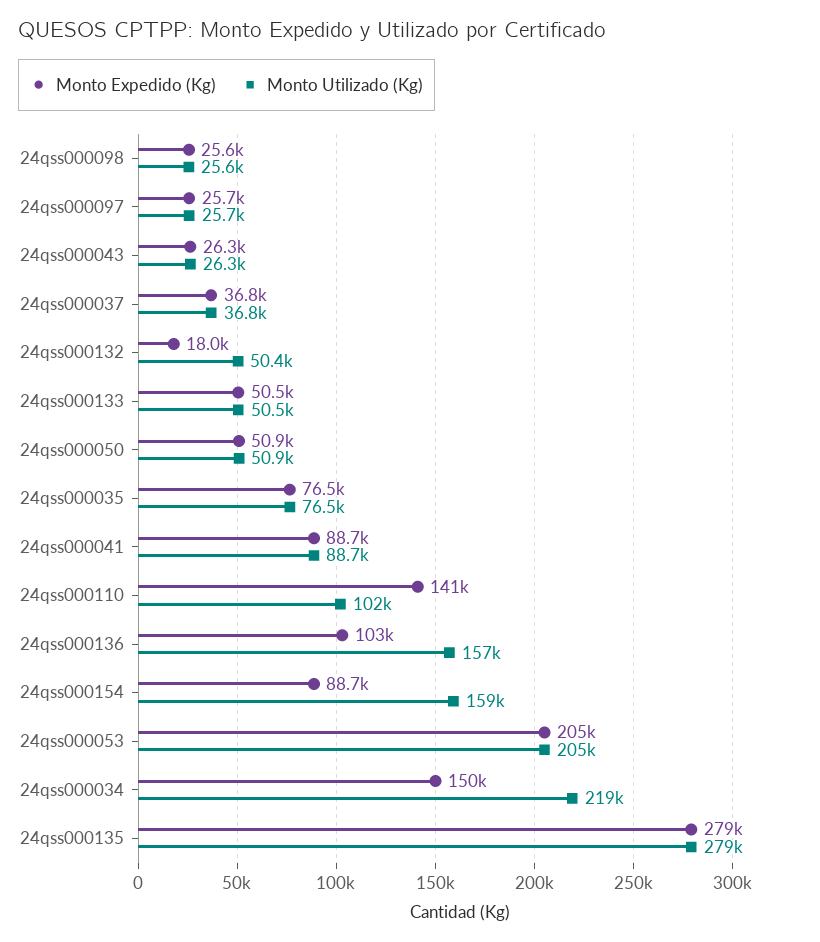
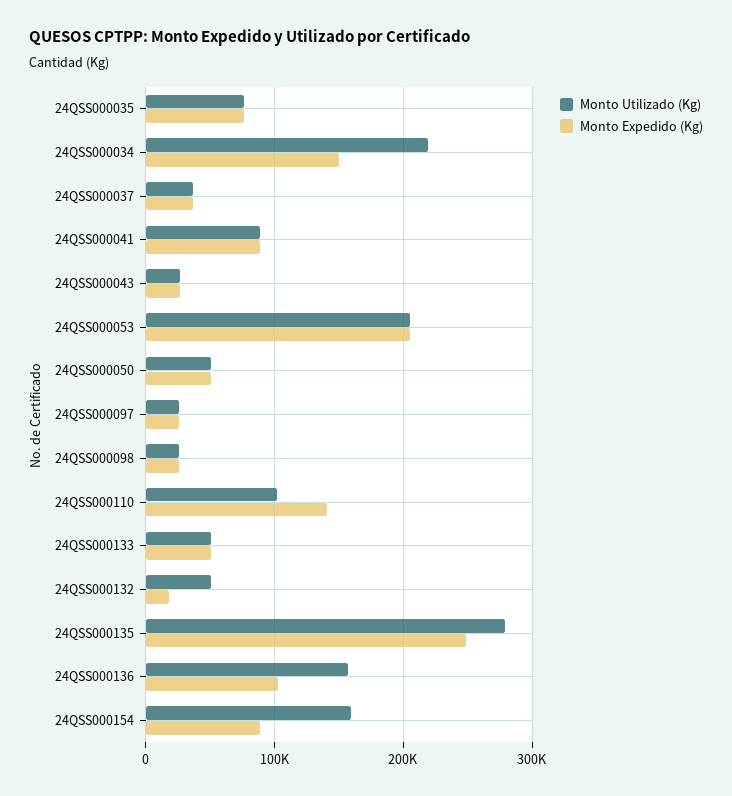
  {
    "Monto Expedido (Kg)": {
      "24qss000098": 25600,
      "24qss000097": 25700,
      "24qss000043": 26300,
      "24qss000037": 36800,
      "24qss000132": 18000,
      "24qss000133": 50500,
      "24qss000050": 50900,
      "24qss000035": 76500,
      "24qss000041": 88700,
      "24qss000110": 141000,
      "24qss000136": 103000,
      "24qss000154": 88700,
      "24qss000053": 205000,
      "24qss000034": 150000,
-     "24qss000135": 279000
+     "24qss000135": 250000
    },
    "Monto Utilizado (Kg)": {
      "24qss000098": 25600,
      "24qss000097": 25700,
      "24qss000043": 26300,
      "24qss000037": 36800,
      "24qss000132": 50400,
      "24qss000133": 50500,
      "24qss000050": 50900,
      "24qss000035": 76500,
      "24qss000041": 88700,
      "24qss000110": 102000,
      "24qss000136": 157000,
      "24qss000154": 159000,
      "24qss000053": 205000,
      "24qss000034": 219000,
      "24qss000135": 279000
    }
  }

